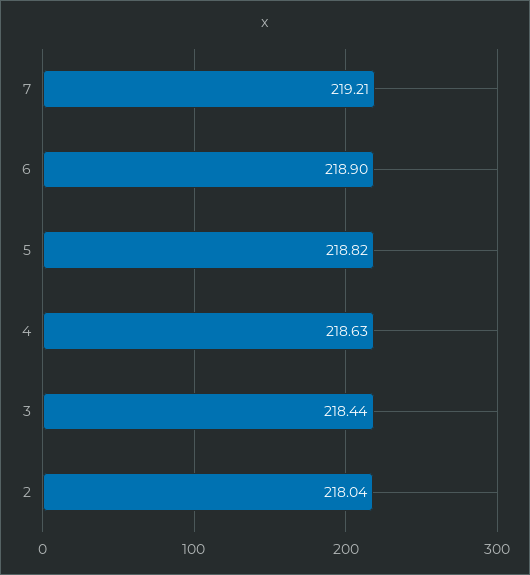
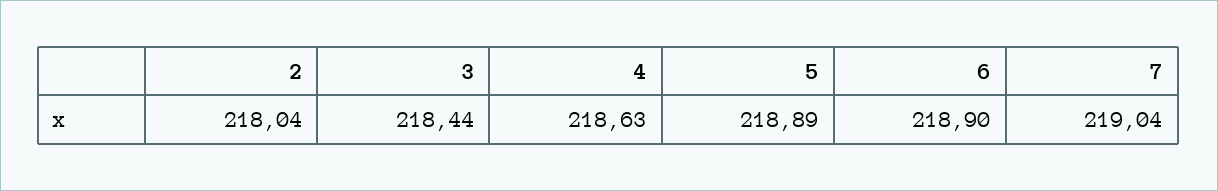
  {
-   "7": 219.21,
+   "7": 219.04,
    "6": 218.9,
-   "5": 218.82,
+   "5": 218.89,
    "4": 218.63,
    "3": 218.44,
    "2": 218.04
  }

